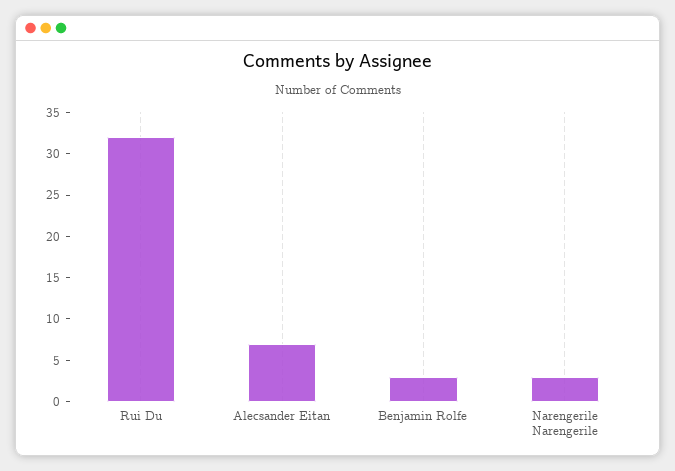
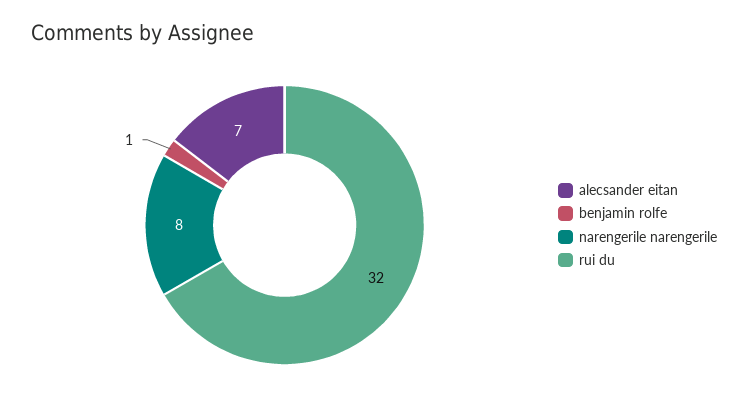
  {
    "Rui Du": 32,
    "Alecsander Eitan": 7,
-   "Benjamin Rolfe": 3,
+   "Benjamin Rolfe": 1,
-   "Narengerile Narengerile": 3
+   "Narengerile Narengerile": 8
  }

